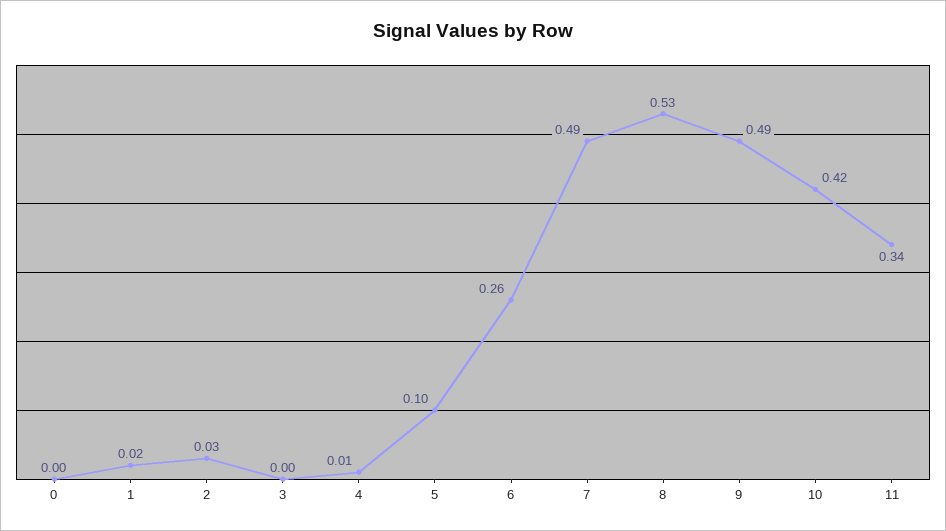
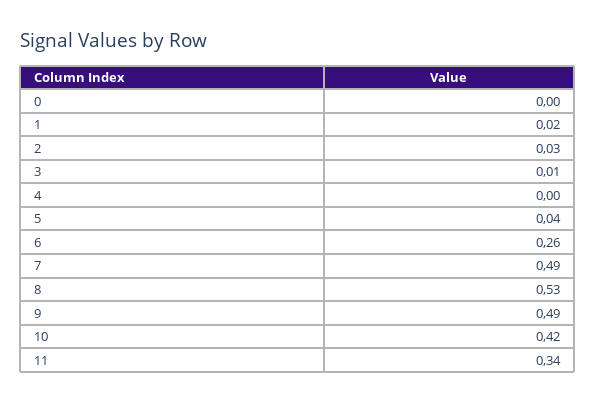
  {
    "0": 0,
    "1": 0.02,
    "2": 0.03,
-   "3": 0,
+   "3": 0.01,
-   "4": 0.01,
+   "4": 0,
-   "5": 0.1,
+   "5": 0.04,
    "6": 0.26,
    "7": 0.49,
    "8": 0.53,
    "9": 0.49,
    "10": 0.42,
    "11": 0.34
  }

